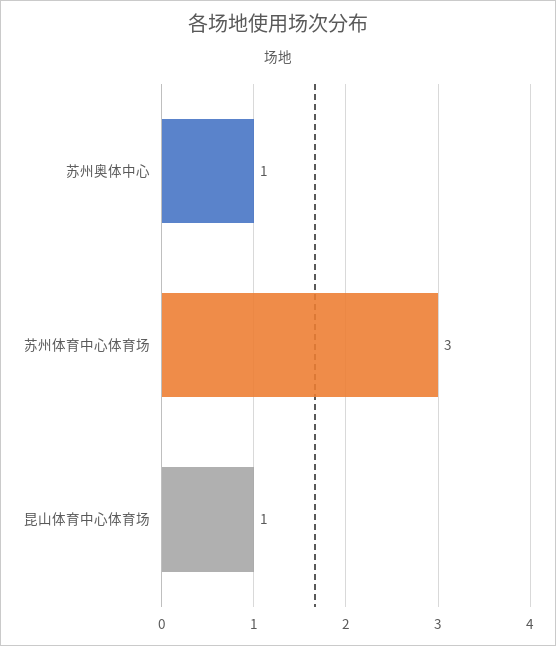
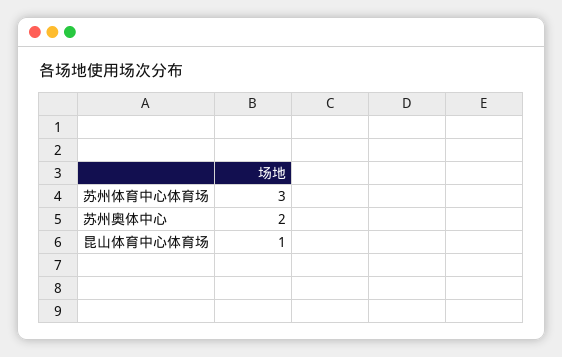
  {
-   "苏州奥体中心": 1,
+   "苏州奥体中心": 2,
    "苏州体育中心体育场": 3,
    "昆山体育中心体育场": 1
  }

